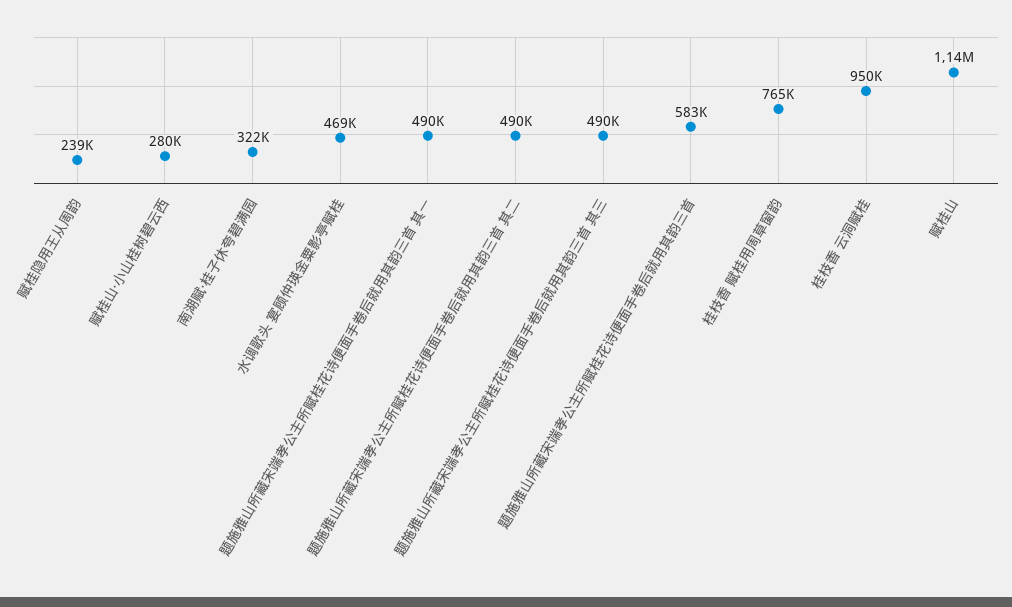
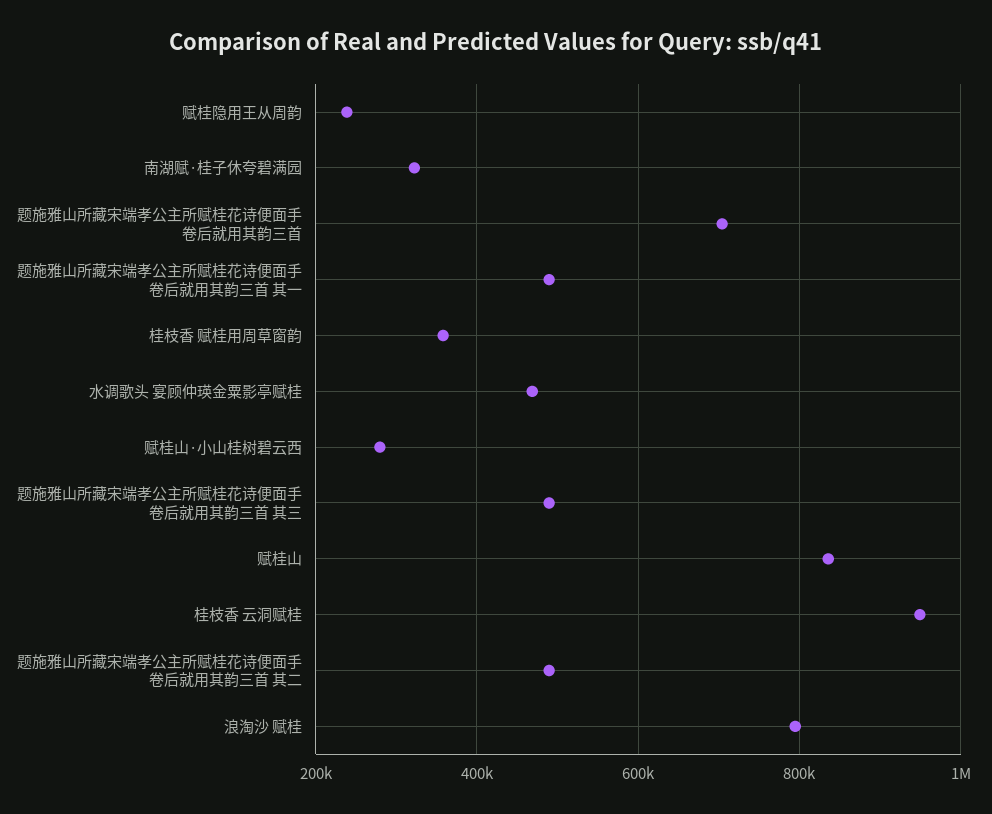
  {
    "赋桂隐用王从周韵": 239000,
    "赋桂山·小山桂树碧云西": 280000,
    "南湖赋·桂子休夸碧满园": 322000,
    "水调歌头 宴顾仲瑛金粟影亭赋桂": 469000,
    "题施雅山所藏宋端孝公主所赋桂花诗便面手卷后就用其韵三首 其一": 490000,
    "题施雅山所藏宋端孝公主所赋桂花诗便面手卷后就用其韵三首 其二": 490000,
    "题施雅山所藏宋端孝公主所赋桂花诗便面手卷后就用其韵三首 其三": 490000,
-   "题施雅山所藏宋端孝公主所赋桂花诗便面手卷后就用其韵三首": 583000,
+   "题施雅山所藏宋端孝公主所赋桂花诗便面手卷后就用其韵三首": 700000,
-   "桂枝香 赋桂用周草窗韵": 765000,
+   "桂枝香 赋桂用周草窗韵": 360000,
    "桂枝香 云洞赋桂": 950000,
-   "赋桂山": 1140000
+   "赋桂山": 840000,
+   "浪淘沙 赋桂": 800000
  }

